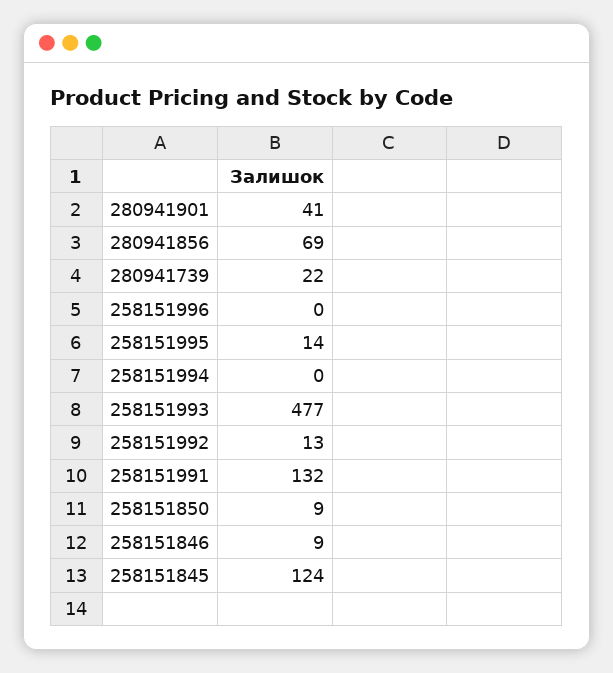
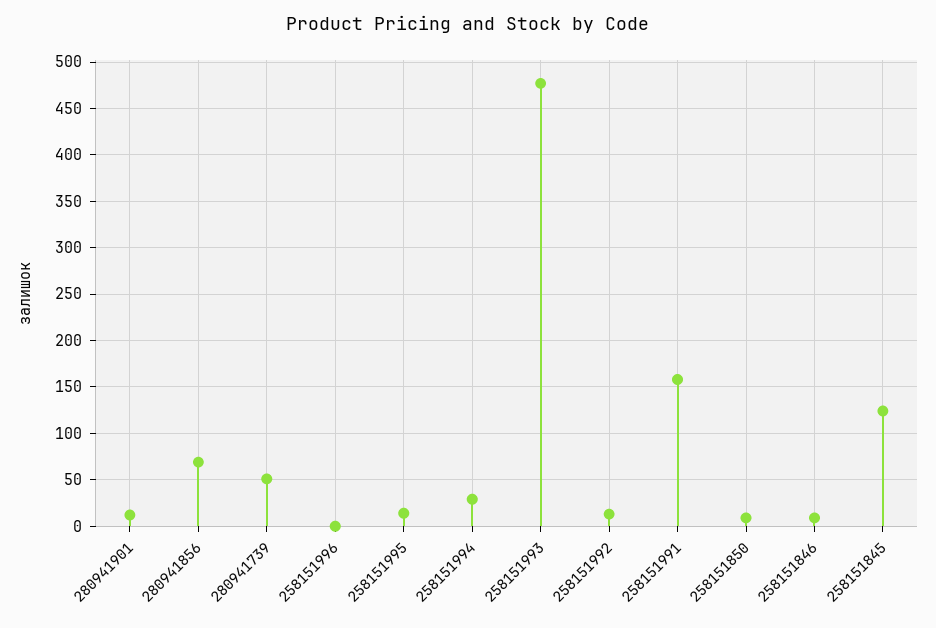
  {
-   "280941901": 41,
+   "280941901": 10,
    "280941856": 69,
-   "280941739": 22,
+   "280941739": 50,
    "258151996": 0,
    "258151995": 14,
-   "258151994": 0,
+   "258151994": 30,
    "258151993": 477,
    "258151992": 13,
-   "258151991": 132,
+   "258151991": 160,
    "258151850": 9,
    "258151846": 9,
    "258151845": 124
  }

